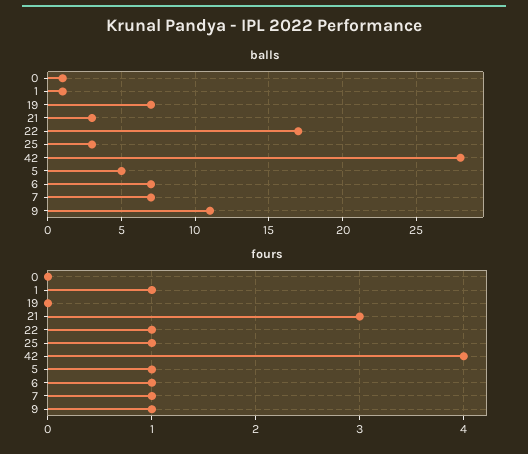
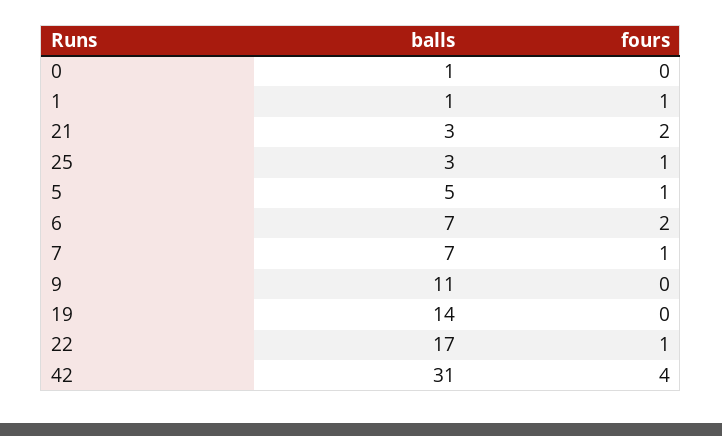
  {
    "balls": {
      "0": 1,
      "1": 1,
-     "19": 7,
+     "19": 14,
      "21": 3,
      "22": 17,
      "25": 3,
-     "42": 28,
+     "42": 31,
      "5": 5,
      "6": 7,
      "7": 7,
      "9": 11
    },
    "fours": {
      "0": 0,
      "1": 1,
      "19": 0,
-     "21": 3,
+     "21": 2,
      "22": 1,
      "25": 1,
      "42": 4,
      "5": 1,
-     "6": 1,
+     "6": 2,
      "7": 1,
-     "9": 1
+     "9": 0
    }
  }

